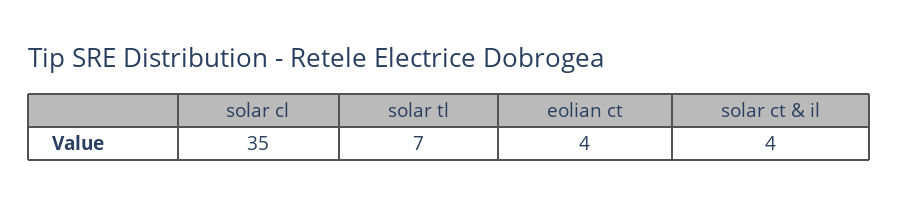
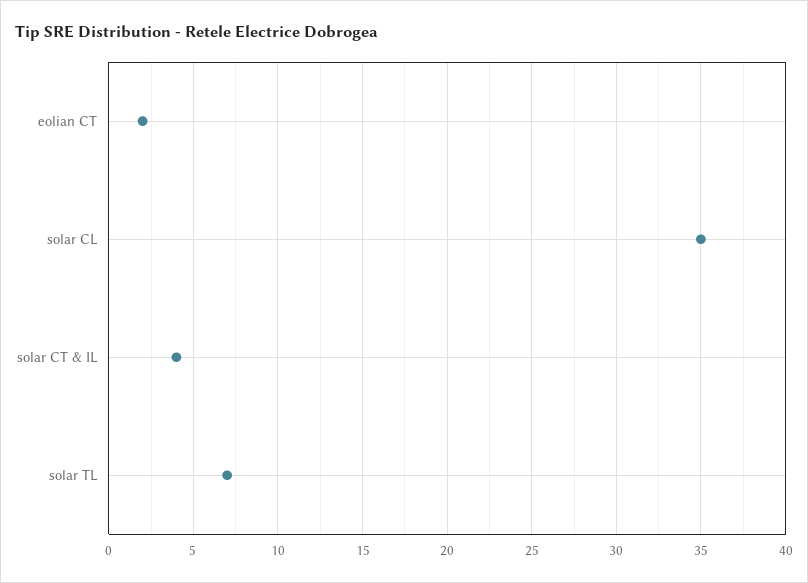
  {
    "solar cl": 35,
    "solar tl": 7,
-   "eolian ct": 4,
+   "eolian ct": 2,
    "solar ct & il": 4
  }

